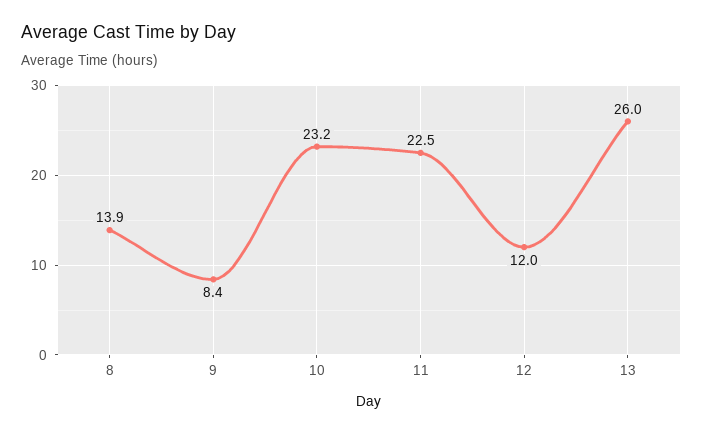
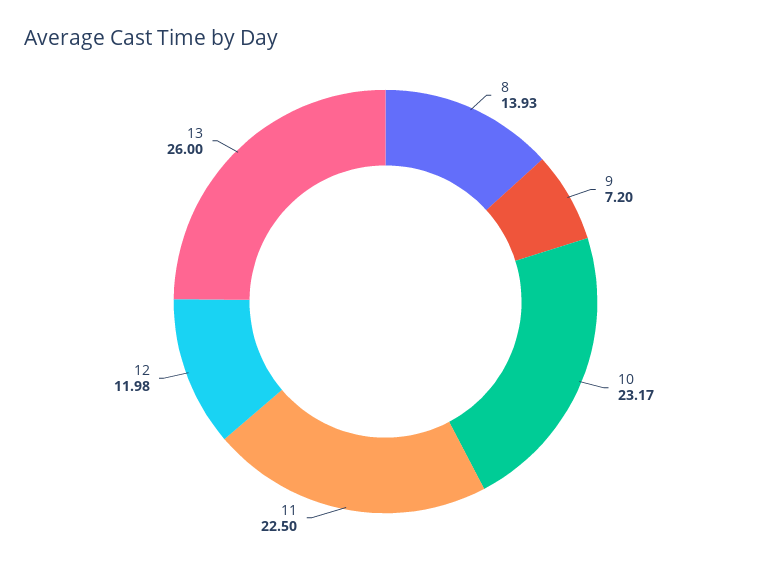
  {
    "8": 13.93,
-   "9": 8.4,
+   "9": 7.2,
    "10": 23.17,
    "11": 22.5,
    "12": 11.98,
    "13": 26
  }

